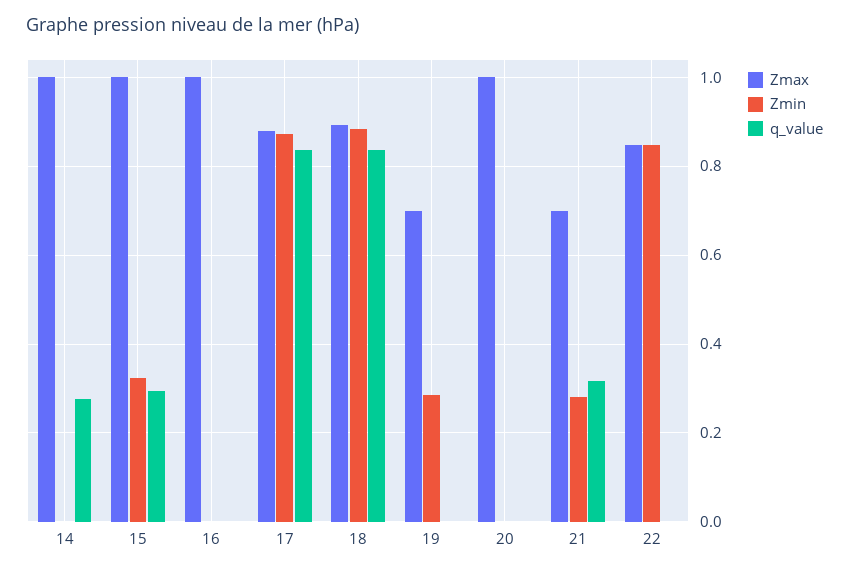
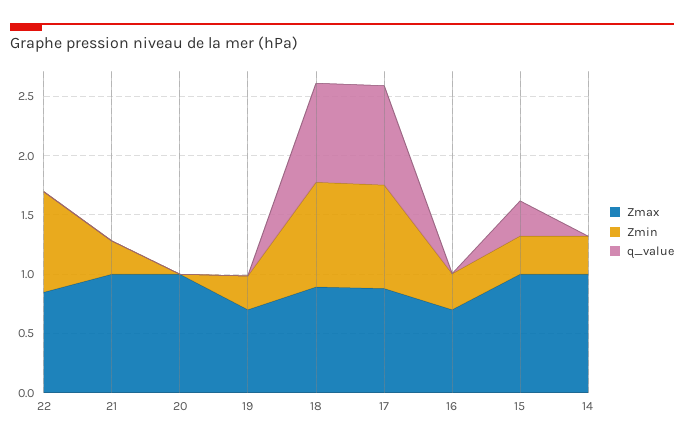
  {
    "Zmax": {
      "14": 1,
      "15": 1,
-     "16": 1,
+     "16": 0.7,
      "17": 0.88,
      "18": 0.9,
      "19": 0.7,
      "20": 1,
-     "21": 0.7,
+     "21": 1,
      "22": 0.84
    },
    "Zmin": {
-     "14": 0,
+     "14": 0.3,
      "15": 0.32,
-     "16": 0,
+     "16": 0.3,
      "17": 0.88,
      "18": 0.88,
      "19": 0.28,
      "20": 0,
      "21": 0.28,
      "22": 0.84
    },
    "q_value": {
-     "14": 0.28,
+     "14": 0,
      "15": 0.3,
      "16": 0,
      "17": 0.84,
      "18": 0.84,
      "19": 0,
      "20": 0,
-     "21": 0.32,
+     "21": 0,
      "22": 0
    }
  }

